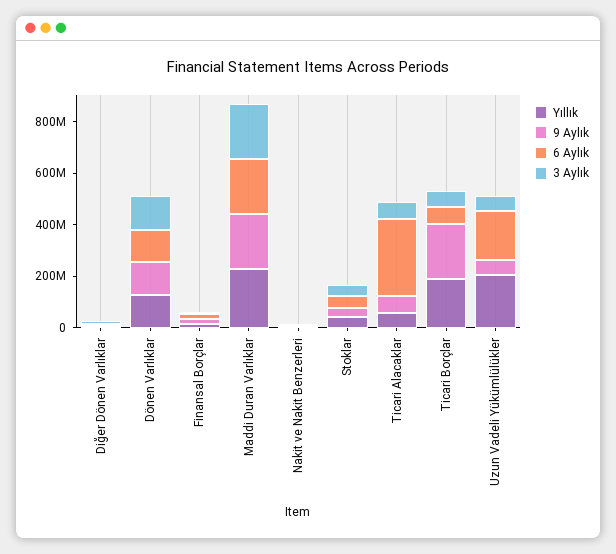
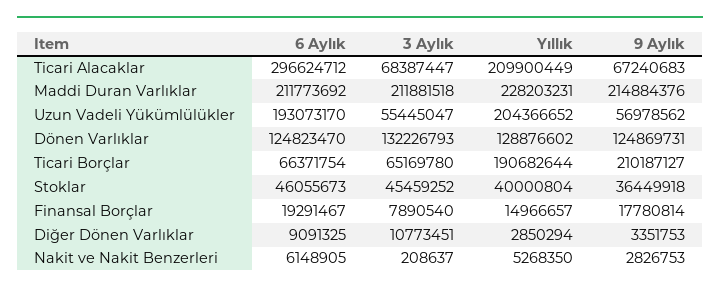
  {
    "Yıllık": {
      "Diğer Dönen Varlıklar": 2850294,
      "Dönen Varlıklar": 128876602,
      "Finansal Borçlar": 14966657,
      "Maddi Duran Varlıklar": 228203231,
      "Nakit ve Nakit Benzerleri": 5268350,
      "Stoklar": 40000804,
-     "Ticari Alacaklar": 50000000,
+     "Ticari Alacaklar": 209900449,
      "Ticari Borçlar": 190682644,
      "Uzun Vadeli Yükümlülükler": 204366652
    },
    "9 Aylık": {
      "Diğer Dönen Varlıklar": 3351753,
      "Dönen Varlıklar": 124869731,
      "Finansal Borçlar": 17780814,
      "Maddi Duran Varlıklar": 214884376,
      "Nakit ve Nakit Benzerleri": 2826753,
      "Stoklar": 36449918,
      "Ticari Alacaklar": 67240683,
      "Ticari Borçlar": 210187127,
      "Uzun Vadeli Yükümlülükler": 56978562
    },
    "6 Aylık": {
      "Diğer Dönen Varlıklar": 9091325,
      "Dönen Varlıklar": 124823470,
      "Finansal Borçlar": 19291467,
      "Maddi Duran Varlıklar": 211773692,
      "Nakit ve Nakit Benzerleri": 6148905,
      "Stoklar": 46055673,
      "Ticari Alacaklar": 296624712,
      "Ticari Borçlar": 66371754,
      "Uzun Vadeli Yükümlülükler": 193073170
    },
    "3 Aylık": {
      "Diğer Dönen Varlıklar": 10773451,
      "Dönen Varlıklar": 132226793,
      "Finansal Borçlar": 7890540,
      "Maddi Duran Varlıklar": 211881518,
      "Nakit ve Nakit Benzerleri": 208637,
      "Stoklar": 45459252,
      "Ticari Alacaklar": 68387447,
      "Ticari Borçlar": 65169780,
      "Uzun Vadeli Yükümlülükler": 55445047
    }
  }

